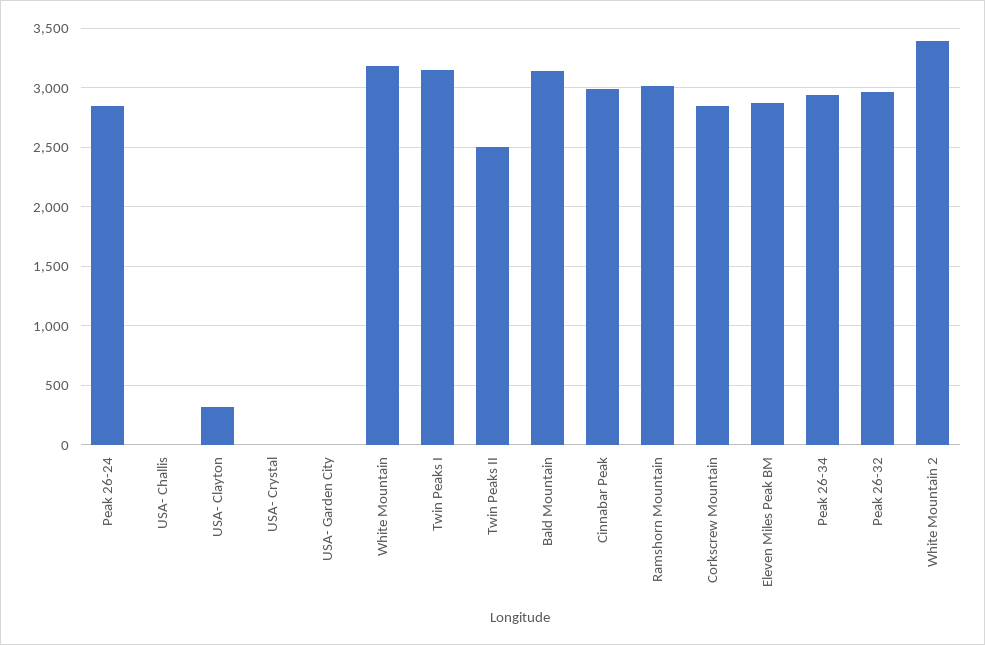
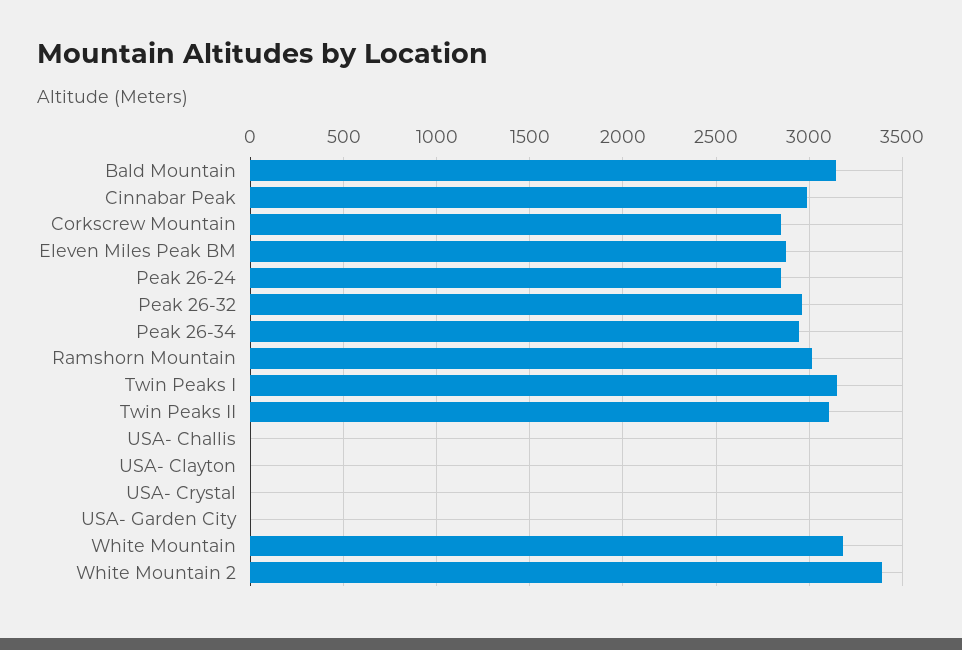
  {
    "Peak 26-24": 2850,
    "USA- Challis": 0,
-   "USA- Clayton": 300,
+   "USA- Clayton": 0,
    "USA- Crystal": 0,
    "USA- Garden City": 0,
    "White Mountain": 3200,
    "Twin Peaks I": 3150,
-   "Twin Peaks II": 2500,
+   "Twin Peaks II": 3100,
    "Bald Mountain": 3150,
    "Cinnabar Peak": 3000,
    "Ramshorn Mountain": 3000,
    "Corkscrew Mountain": 2850,
    "Eleven Miles Peak BM": 2900,
    "Peak 26-34": 2950,
    "Peak 26-32": 2950,
    "White Mountain 2": 3400
  }

